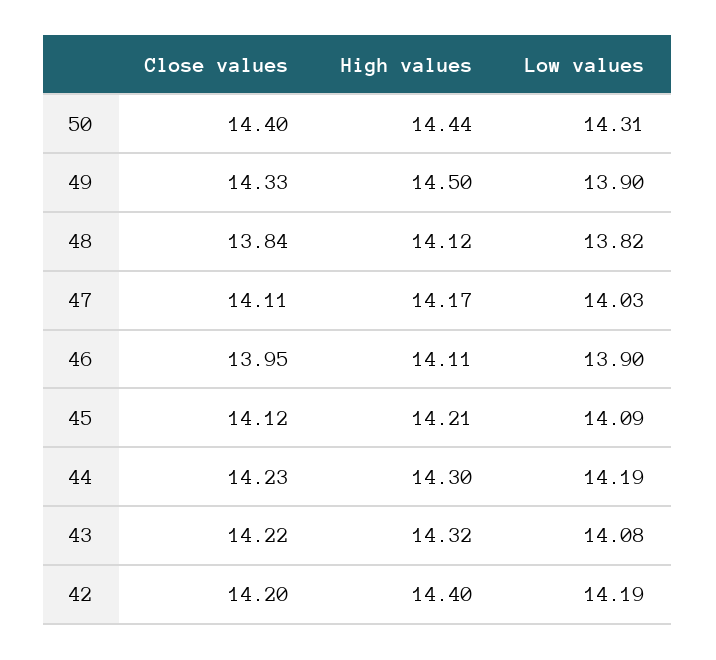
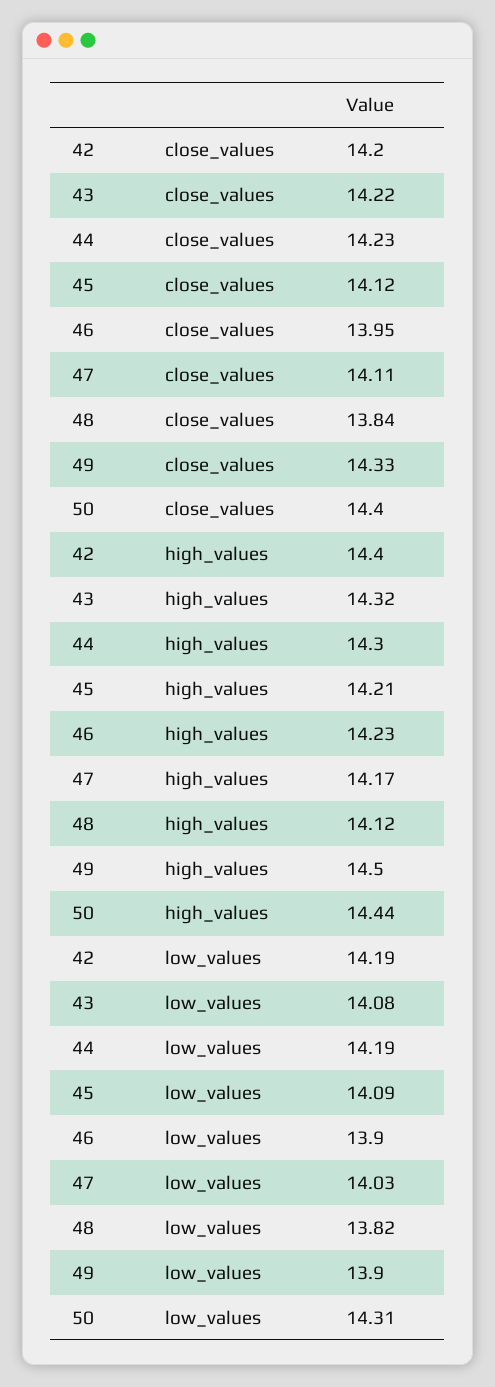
  {
    "Close values": {
      "50": 14.4,
      "49": 14.33,
      "48": 13.84,
      "47": 14.11,
      "46": 13.95,
      "45": 14.12,
      "44": 14.23,
      "43": 14.22,
      "42": 14.2
    },
    "High values": {
      "50": 14.44,
      "49": 14.5,
      "48": 14.12,
      "47": 14.17,
-     "46": 14.11,
+     "46": 14.23,
      "45": 14.21,
      "44": 14.3,
      "43": 14.32,
      "42": 14.4
    },
    "Low values": {
      "50": 14.31,
      "49": 13.9,
      "48": 13.82,
      "47": 14.03,
      "46": 13.9,
      "45": 14.09,
      "44": 14.19,
      "43": 14.08,
      "42": 14.19
    }
  }

